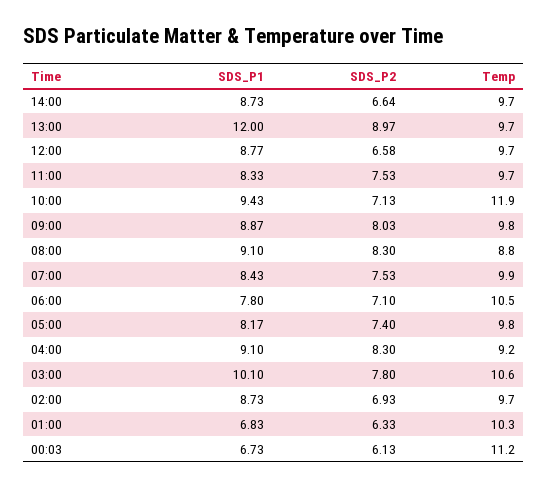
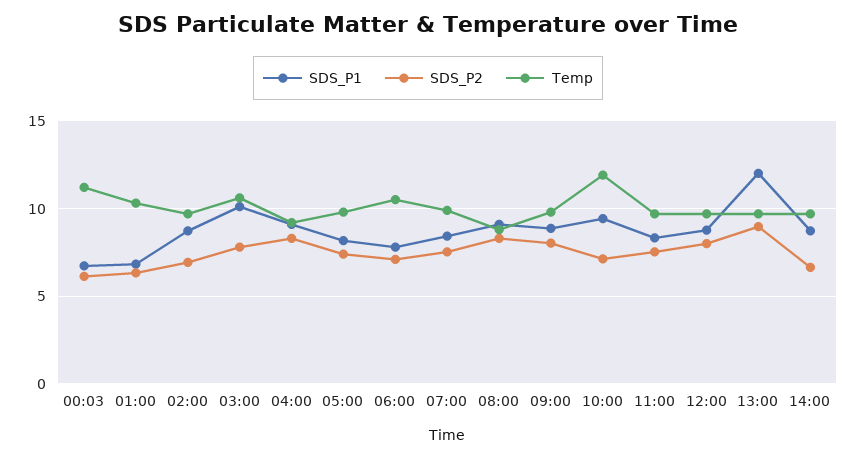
  {
    "SDS_P1": {
      "14:00": 8.73,
      "13:00": 12,
      "12:00": 8.77,
      "11:00": 8.33,
      "10:00": 9.43,
      "09:00": 8.87,
      "08:00": 9.1,
      "07:00": 8.43,
      "06:00": 7.8,
      "05:00": 8.17,
      "04:00": 9.1,
      "03:00": 10.1,
      "02:00": 8.73,
      "01:00": 6.83,
      "00:03": 6.73
    },
    "SDS_P2": {
      "14:00": 6.64,
      "13:00": 8.97,
-     "12:00": 6.58,
+     "12:00": 8,
      "11:00": 7.53,
      "10:00": 7.13,
      "09:00": 8.03,
      "08:00": 8.3,
      "07:00": 7.53,
      "06:00": 7.1,
      "05:00": 7.4,
      "04:00": 8.3,
      "03:00": 7.8,
      "02:00": 6.93,
      "01:00": 6.33,
      "00:03": 6.13
    },
    "Temp": {
      "14:00": 9.7,
      "13:00": 9.7,
      "12:00": 9.7,
      "11:00": 9.7,
      "10:00": 11.9,
      "09:00": 9.8,
      "08:00": 8.8,
      "07:00": 9.9,
      "06:00": 10.5,
      "05:00": 9.8,
      "04:00": 9.2,
      "03:00": 10.6,
      "02:00": 9.7,
      "01:00": 10.3,
      "00:03": 11.2
    }
  }

